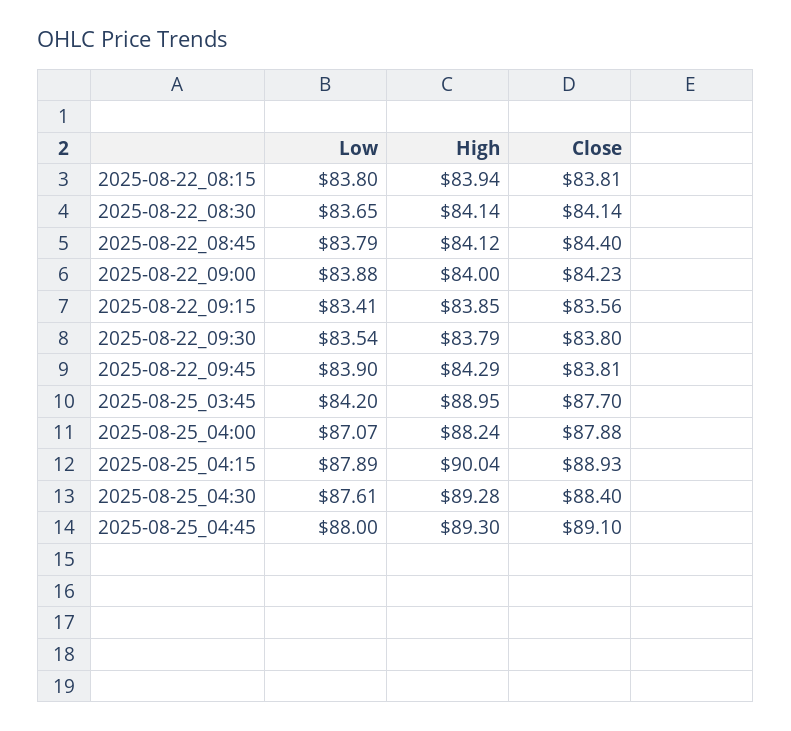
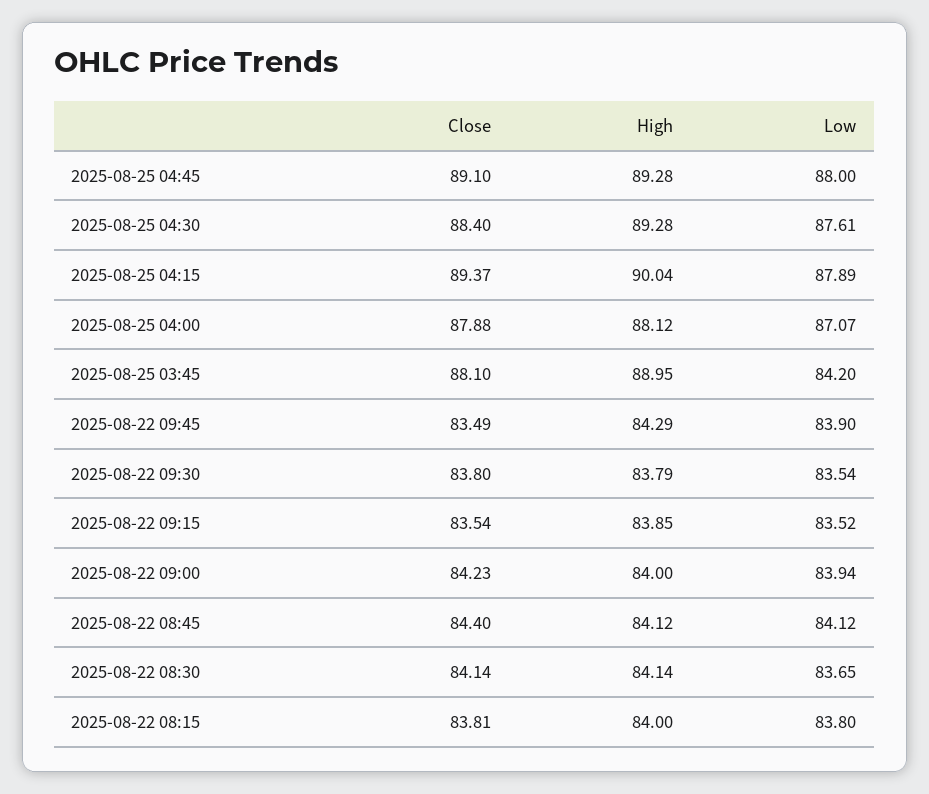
  {
    "Low": {
      "2025-08-22_08:15": 83.8,
      "2025-08-22_08:30": 83.65,
-     "2025-08-22_08:45": 83.79,
+     "2025-08-22_08:45": 84.12,
-     "2025-08-22_09:00": 83.88,
+     "2025-08-22_09:00": 83.94,
-     "2025-08-22_09:15": 83.41,
+     "2025-08-22_09:15": 83.52,
      "2025-08-22_09:30": 83.54,
      "2025-08-22_09:45": 83.9,
      "2025-08-25_03:45": 84.2,
      "2025-08-25_04:00": 87.07,
      "2025-08-25_04:15": 87.89,
      "2025-08-25_04:30": 87.61,
      "2025-08-25_04:45": 88
    },
    "High": {
-     "2025-08-22_08:15": 83.94,
+     "2025-08-22_08:15": 84,
      "2025-08-22_08:30": 84.14,
      "2025-08-22_08:45": 84.12,
      "2025-08-22_09:00": 84,
      "2025-08-22_09:15": 83.85,
      "2025-08-22_09:30": 83.79,
      "2025-08-22_09:45": 84.29,
      "2025-08-25_03:45": 88.95,
-     "2025-08-25_04:00": 88.24,
+     "2025-08-25_04:00": 88.12,
      "2025-08-25_04:15": 90.04,
      "2025-08-25_04:30": 89.28,
-     "2025-08-25_04:45": 89.3
+     "2025-08-25_04:45": 89.28
    },
    "Close": {
      "2025-08-22_08:15": 83.81,
      "2025-08-22_08:30": 84.14,
      "2025-08-22_08:45": 84.4,
      "2025-08-22_09:00": 84.23,
-     "2025-08-22_09:15": 83.56,
+     "2025-08-22_09:15": 83.54,
      "2025-08-22_09:30": 83.8,
-     "2025-08-22_09:45": 83.81,
+     "2025-08-22_09:45": 83.49,
-     "2025-08-25_03:45": 87.7,
+     "2025-08-25_03:45": 88.1,
      "2025-08-25_04:00": 87.88,
-     "2025-08-25_04:15": 88.93,
+     "2025-08-25_04:15": 89.37,
      "2025-08-25_04:30": 88.4,
      "2025-08-25_04:45": 89.1
    }
  }

